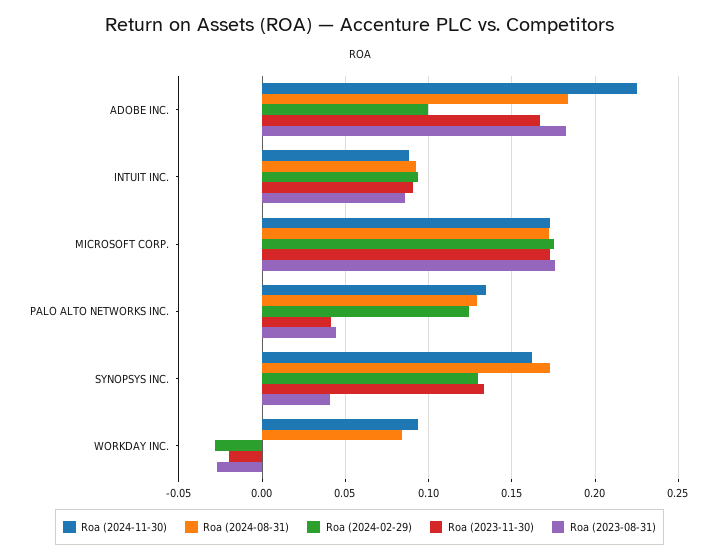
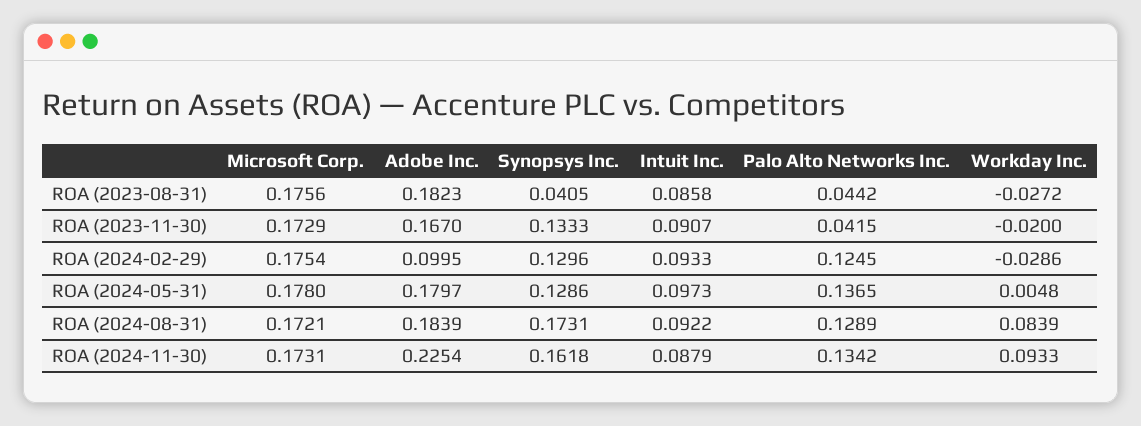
  {
    "Roa (2024-11-30)": {
      "ADOBE INC.": 0.2254,
      "INTUIT INC.": 0.0879,
      "MICROSOFT CORP.": 0.1731,
      "PALO ALTO NETWORKS INC.": 0.1342,
      "SYNOPSYS INC.": 0.1618,
      "WORKDAY INC.": 0.0933
    },
    "Roa (2024-08-31)": {
      "ADOBE INC.": 0.1839,
      "INTUIT INC.": 0.0922,
      "MICROSOFT CORP.": 0.1721,
      "PALO ALTO NETWORKS INC.": 0.1289,
      "SYNOPSYS INC.": 0.1731,
      "WORKDAY INC.": 0.0839
    },
    "Roa (2024-02-29)": {
      "ADOBE INC.": 0.0995,
      "INTUIT INC.": 0.0933,
      "MICROSOFT CORP.": 0.1754,
      "PALO ALTO NETWORKS INC.": 0.1245,
      "SYNOPSYS INC.": 0.1296,
      "WORKDAY INC.": -0.0286
    },
    "Roa (2023-11-30)": {
      "ADOBE INC.": 0.167,
      "INTUIT INC.": 0.0907,
      "MICROSOFT CORP.": 0.1729,
      "PALO ALTO NETWORKS INC.": 0.0415,
      "SYNOPSYS INC.": 0.1333,
      "WORKDAY INC.": -0.02
    },
    "Roa (2023-08-31)": {
      "ADOBE INC.": 0.1823,
      "INTUIT INC.": 0.0858,
      "MICROSOFT CORP.": 0.1756,
      "PALO ALTO NETWORKS INC.": 0.0442,
      "SYNOPSYS INC.": 0.0405,
      "WORKDAY INC.": -0.0272
-   }
+   },
+   "ROA (2024-05-31)": {
+     "MICROSOFT CORP.": 0.178,
+     "ADOBE INC.": 0.1797,
+     "SYNOPSYS INC.": 0.1286,
+     "INTUIT INC.": 0.0973,
+     "PALO ALTO NETWORKS INC.": 0.1365,
+     "WORKDAY INC.": 0.0048
+   }
  }

